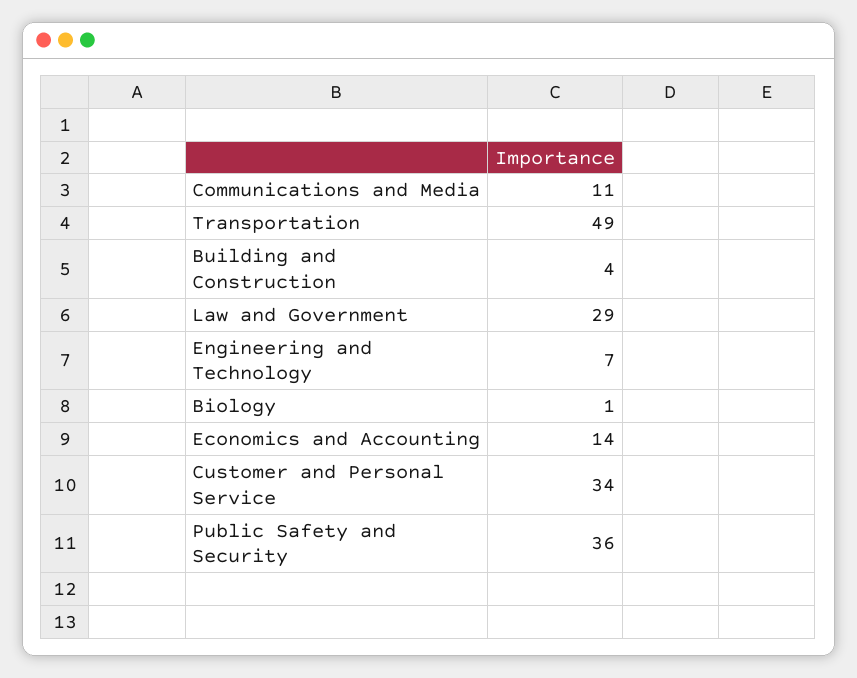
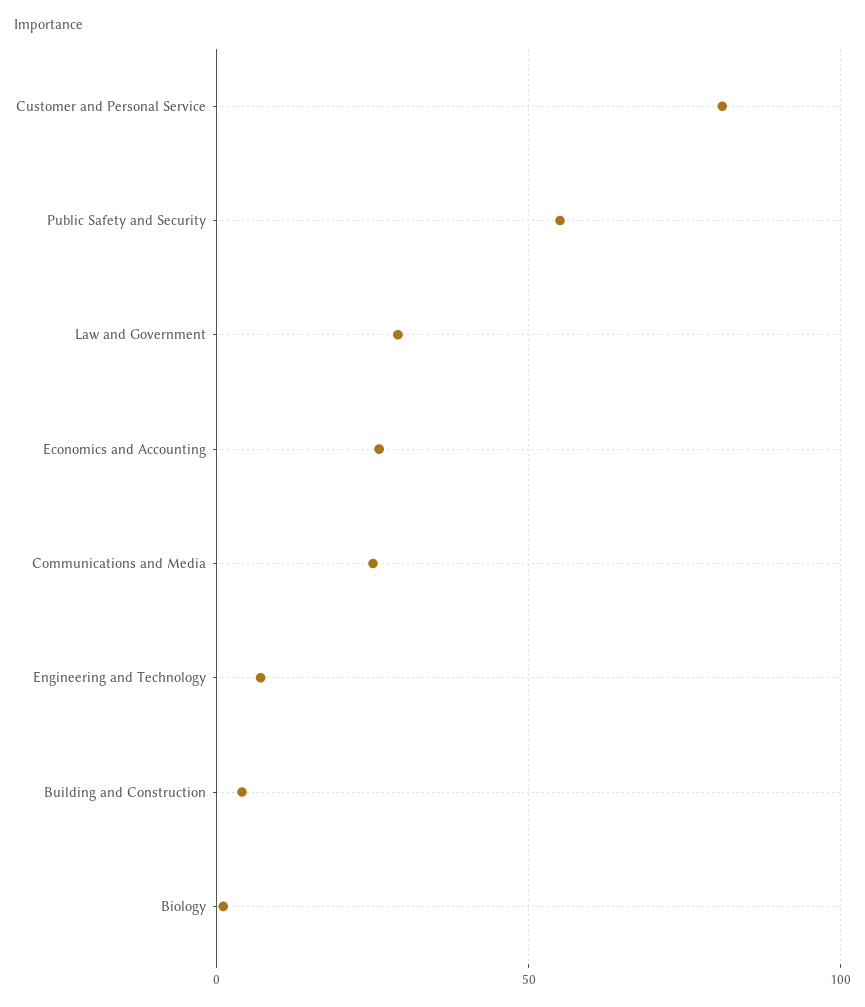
  {
-   "Communications and Media": 11,
+   "Communications and Media": 25,
-   "Transportation": 49,
    "Building and Construction": 4,
    "Law and Government": 29,
    "Engineering and Technology": 7,
    "Biology": 1,
-   "Economics and Accounting": 14,
+   "Economics and Accounting": 25,
-   "Customer and Personal Service": 34,
+   "Customer and Personal Service": 80,
-   "Public Safety and Security": 36
+   "Public Safety and Security": 55
  }

